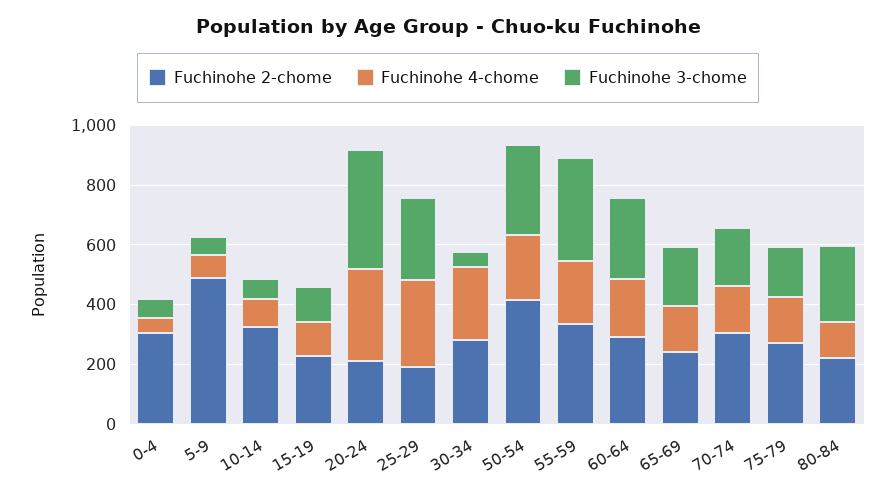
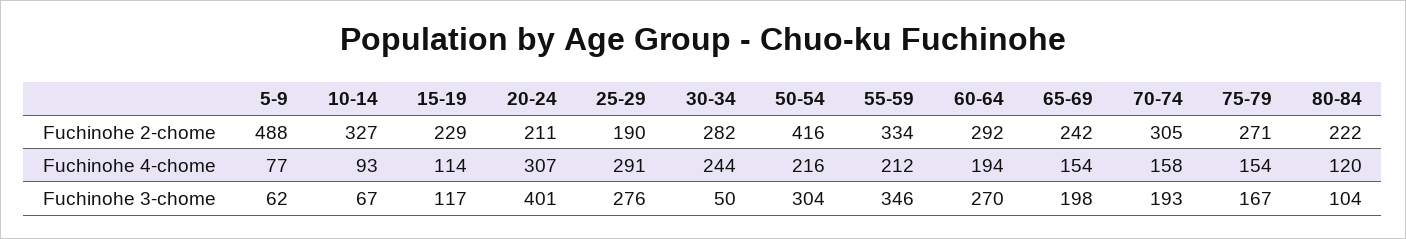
  {
    "Fuchinohe 2-chome": {
-     "0-4": 300,
      "5-9": 488,
      "10-14": 327,
      "15-19": 229,
      "20-24": 211,
      "25-29": 190,
      "30-34": 282,
      "50-54": 416,
      "55-59": 334,
      "60-64": 292,
      "65-69": 242,
      "70-74": 305,
      "75-79": 271,
      "80-84": 222
    },
    "Fuchinohe 4-chome": {
-     "0-4": 50,
      "5-9": 77,
      "10-14": 93,
      "15-19": 114,
      "20-24": 307,
      "25-29": 291,
      "30-34": 244,
      "50-54": 216,
      "55-59": 212,
      "60-64": 194,
      "65-69": 154,
      "70-74": 158,
      "75-79": 154,
      "80-84": 120
    },
    "Fuchinohe 3-chome": {
-     "0-4": 50,
      "5-9": 62,
      "10-14": 67,
      "15-19": 117,
      "20-24": 401,
      "25-29": 276,
      "30-34": 50,
      "50-54": 304,
      "55-59": 346,
      "60-64": 270,
      "65-69": 198,
      "70-74": 193,
      "75-79": 167,
-     "80-84": 250
+     "80-84": 104
    }
  }

